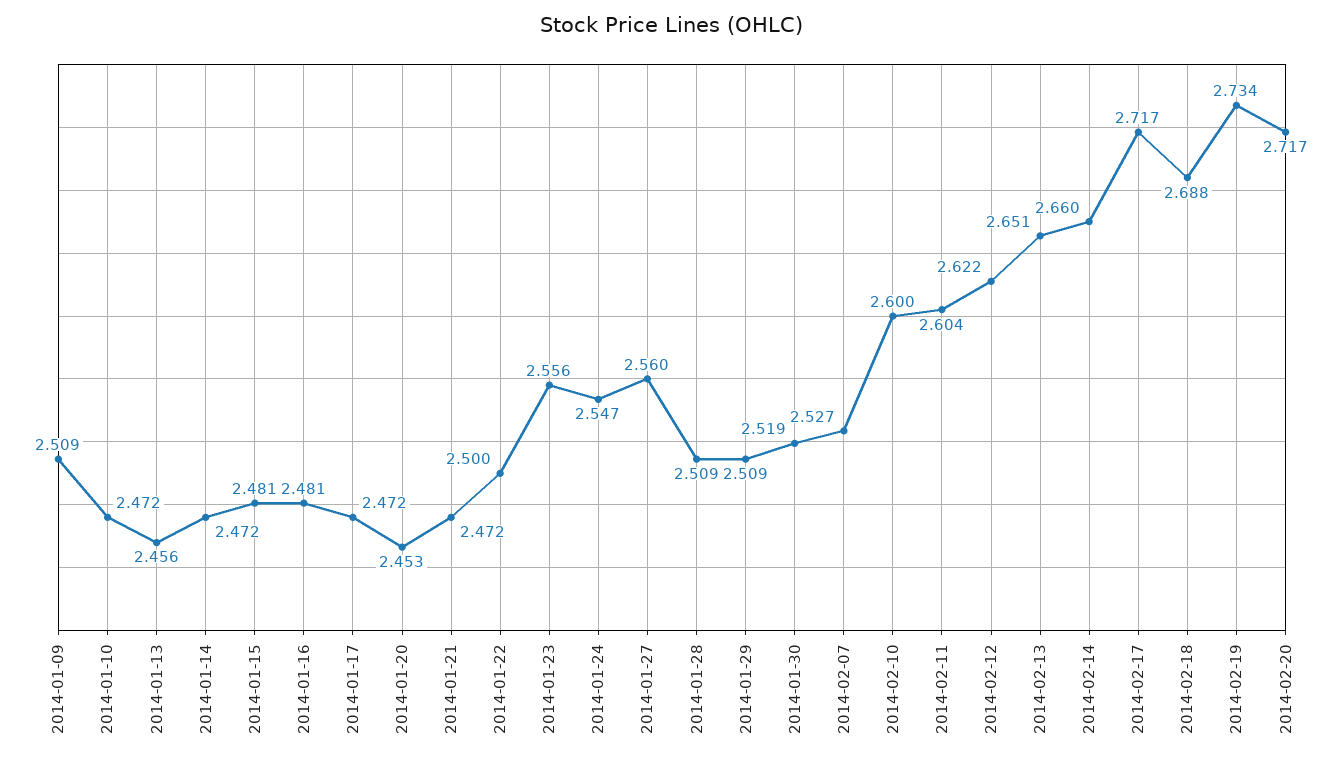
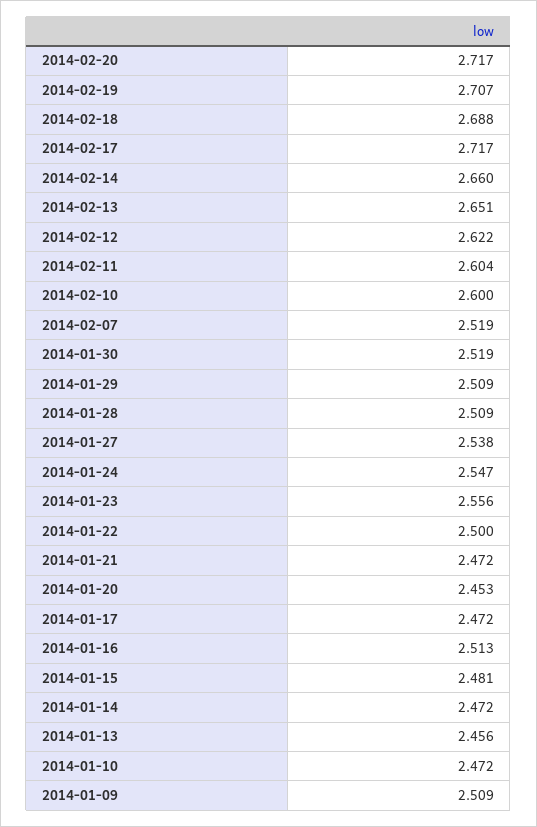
  {
    "2014-01-09": 2.509,
    "2014-01-10": 2.472,
    "2014-01-13": 2.456,
    "2014-01-14": 2.472,
    "2014-01-15": 2.481,
-   "2014-01-16": 2.481,
+   "2014-01-16": 2.513,
    "2014-01-17": 2.472,
    "2014-01-20": 2.453,
    "2014-01-21": 2.472,
    "2014-01-22": 2.5,
    "2014-01-23": 2.556,
    "2014-01-24": 2.547,
-   "2014-01-27": 2.56,
+   "2014-01-27": 2.538,
    "2014-01-28": 2.509,
    "2014-01-29": 2.509,
    "2014-01-30": 2.519,
-   "2014-02-07": 2.527,
+   "2014-02-07": 2.519,
    "2014-02-10": 2.6,
    "2014-02-11": 2.604,
    "2014-02-12": 2.622,
    "2014-02-13": 2.651,
    "2014-02-14": 2.66,
    "2014-02-17": 2.717,
    "2014-02-18": 2.688,
-   "2014-02-19": 2.734,
+   "2014-02-19": 2.707,
    "2014-02-20": 2.717
  }

